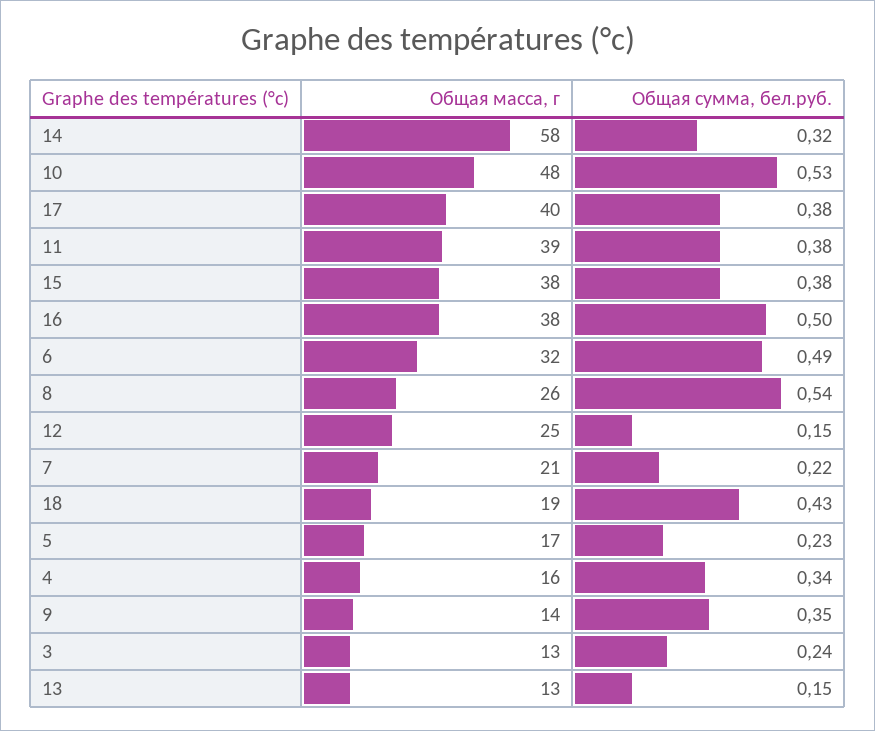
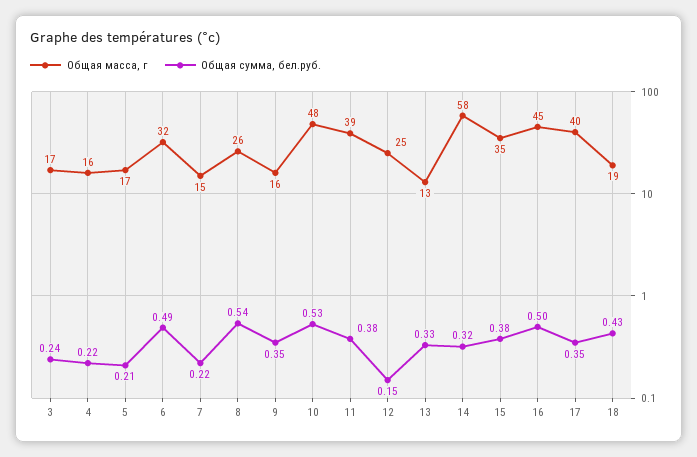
  {
    "Общая масса, г": {
      "14": 58,
      "10": 48,
      "17": 40,
      "11": 39,
-     "15": 38,
+     "15": 35,
-     "16": 38,
+     "16": 45,
      "6": 32,
      "8": 26,
      "12": 25,
-     "7": 21,
+     "7": 15,
      "18": 19,
      "5": 17,
      "4": 16,
-     "9": 14,
+     "9": 16,
-     "3": 13,
+     "3": 17,
      "13": 13
    },
    "Общая сумма, бел.руб.": {
      "14": 0.32,
      "10": 0.53,
-     "17": 0.38,
+     "17": 0.35,
      "11": 0.38,
      "15": 0.38,
      "16": 0.5,
      "6": 0.49,
      "8": 0.54,
      "12": 0.15,
      "7": 0.22,
      "18": 0.43,
-     "5": 0.23,
+     "5": 0.21,
-     "4": 0.34,
+     "4": 0.22,
      "9": 0.35,
      "3": 0.24,
-     "13": 0.15
+     "13": 0.33
    }
  }

